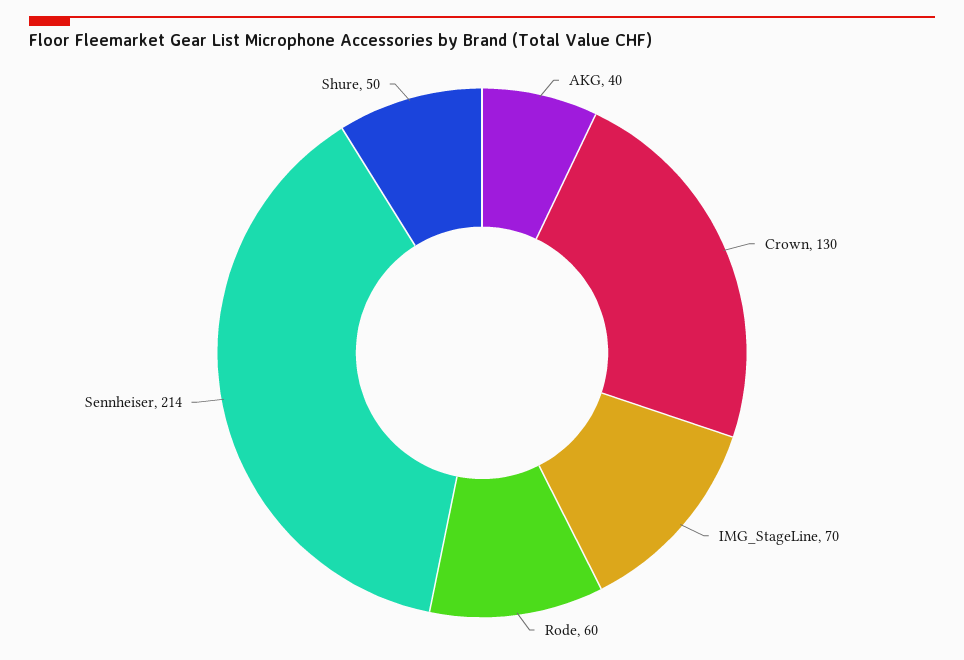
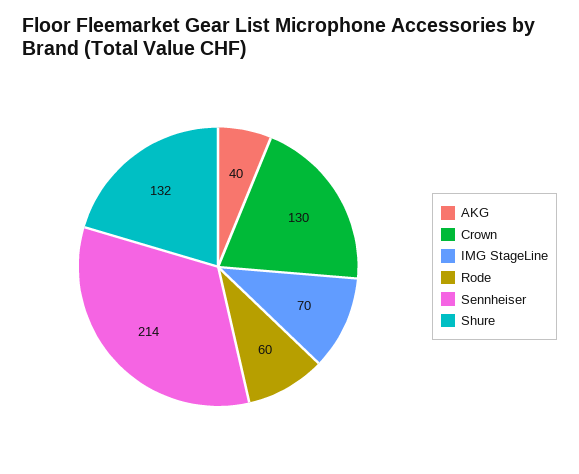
  {
    "AKG": 40,
    "Crown": 130,
    "IMG_StageLine": 70,
    "Rode": 60,
    "Sennheiser": 214,
-   "Shure": 50
+   "Shure": 132
  }

